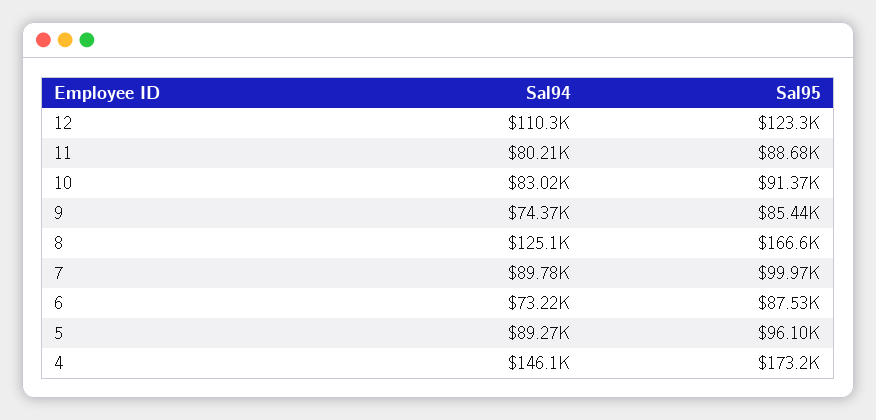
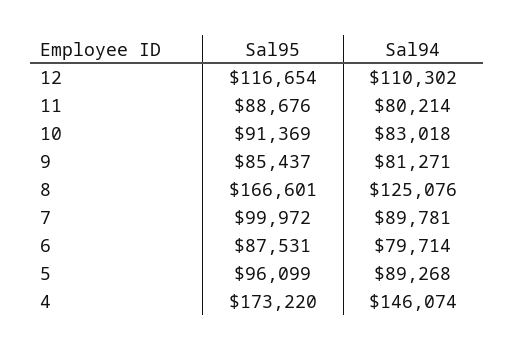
  {
    "Sal94": {
      "12": 110302,
      "11": 80214,
      "10": 83018,
-     "9": 74370,
+     "9": 81271,
      "8": 125076,
      "7": 89781,
-     "6": 73220,
+     "6": 79714,
      "5": 89268,
      "4": 146074
    },
    "Sal95": {
-     "12": 123300,
+     "12": 116654,
      "11": 88676,
      "10": 91369,
      "9": 85437,
      "8": 166601,
      "7": 99972,
      "6": 87531,
      "5": 96099,
      "4": 173220
    }
  }

